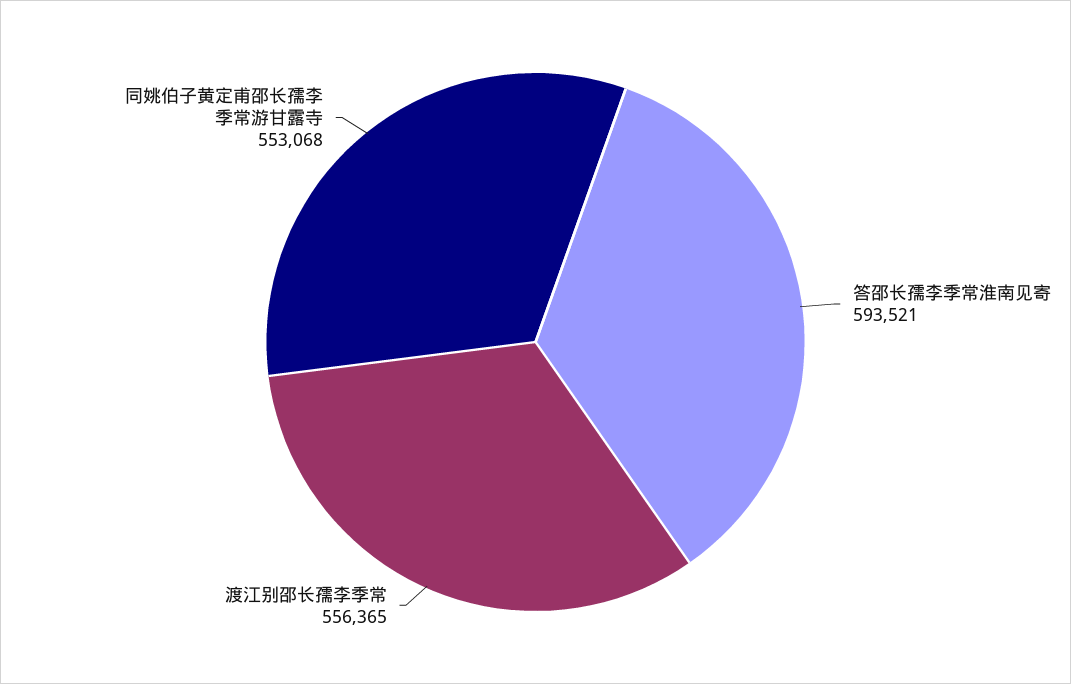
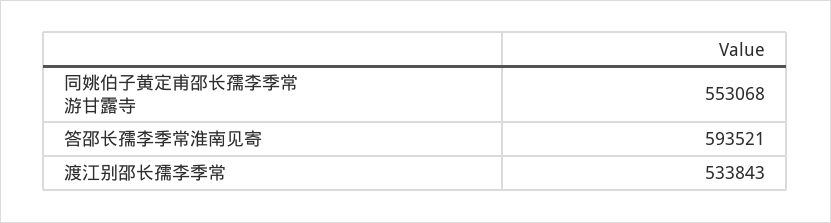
  {
    "答邵长孺李季常淮南见寄": 593521,
-   "渡江别邵长孺李季常": 556365,
+   "渡江别邵长孺李季常": 533843,
    "同姚伯子黄定甫邵长孺李季常游甘露寺": 553068
  }

